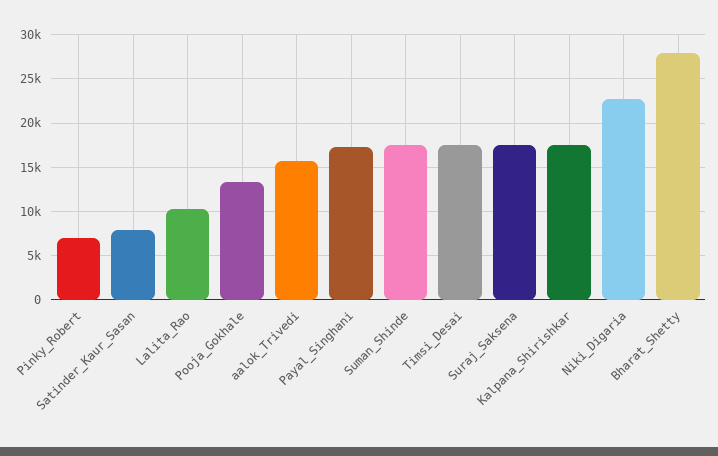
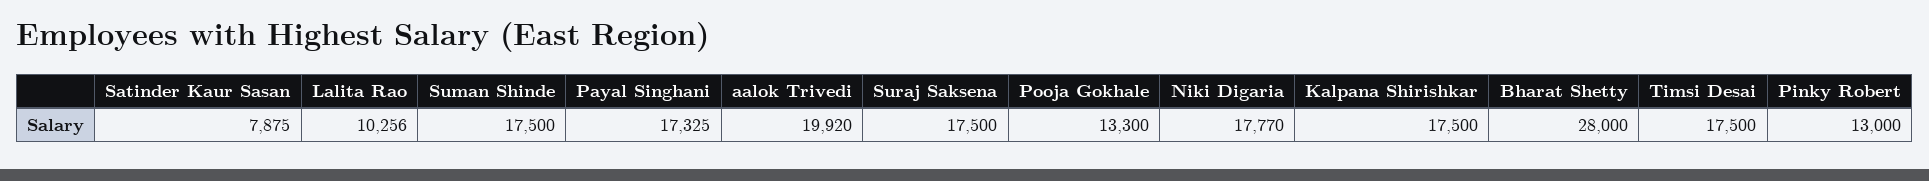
  {
-   "Pinky_Robert": 7000,
+   "Pinky_Robert": 13000,
    "Satinder_Kaur_Sasan": 7875,
    "Lalita_Rao": 10256,
    "Pooja_Gokhale": 13300,
-   "aalok_Trivedi": 16000,
+   "aalok_Trivedi": 19920,
    "Payal_Singhani": 17325,
    "Suman_Shinde": 17500,
    "Timsi_Desai": 17500,
    "Suraj_Saksena": 17500,
    "Kalpana_Shirishkar": 17500,
-   "Niki_Digaria": 23000,
+   "Niki_Digaria": 17770,
    "Bharat_Shetty": 28000
  }

